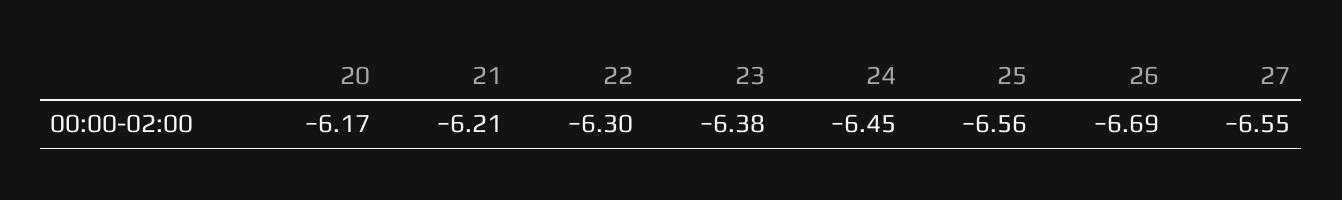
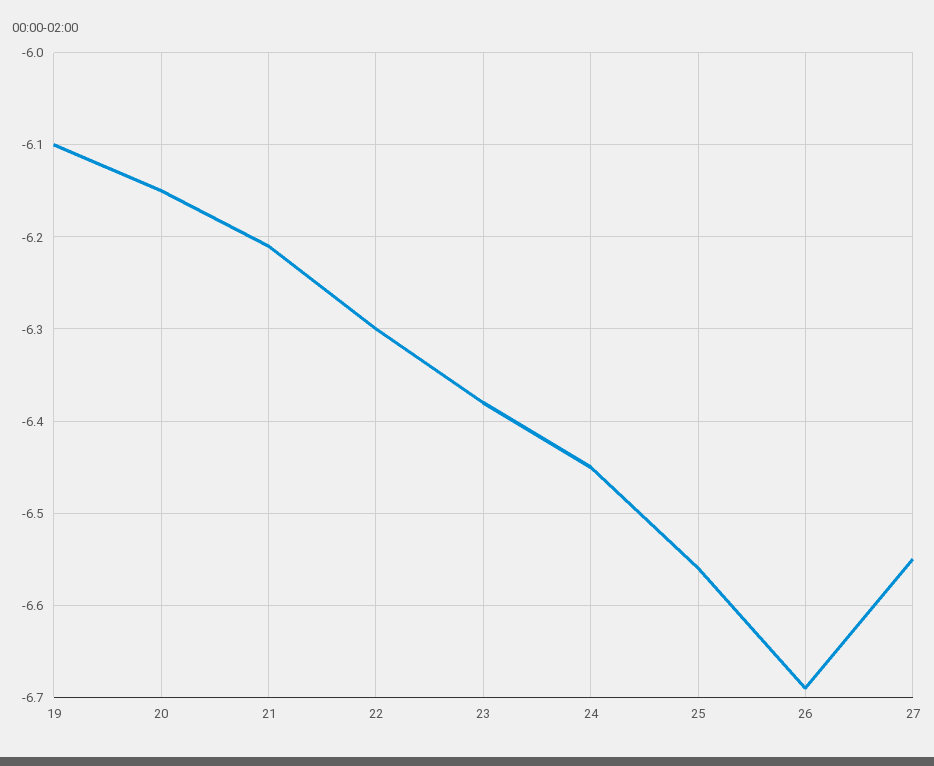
  {
-   "20": -6.17,
+   "20": -6.15,
    "21": -6.21,
    "22": -6.3,
    "23": -6.38,
    "24": -6.45,
    "25": -6.56,
    "26": -6.69,
-   "27": -6.55
+   "27": -6.55,
+   "19": -6.1
  }

